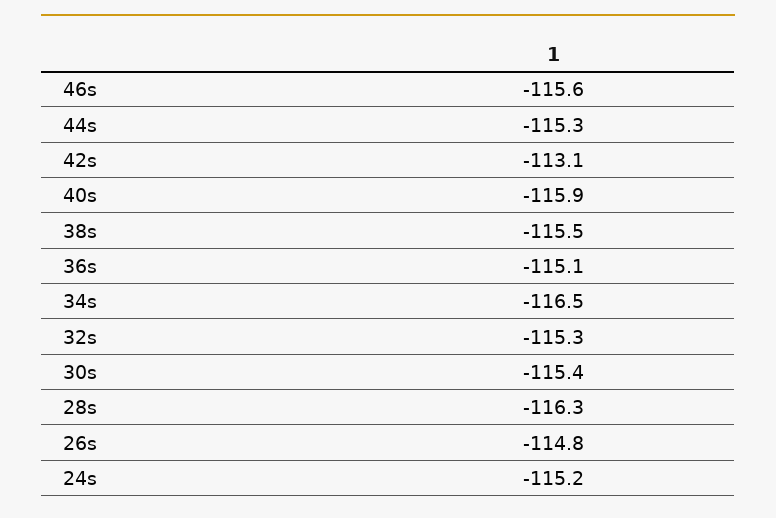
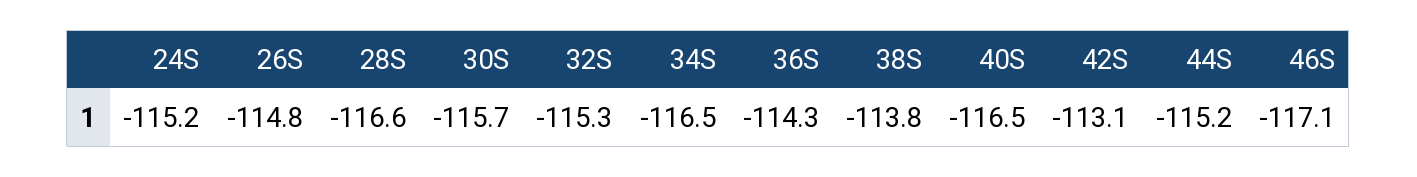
  {
-   "46s": -115.6,
+   "46s": -117.1,
-   "44s": -115.3,
+   "44s": -115.2,
    "42s": -113.1,
-   "40s": -115.9,
+   "40s": -116.5,
-   "38s": -115.5,
+   "38s": -113.8,
-   "36s": -115.1,
+   "36s": -114.3,
    "34s": -116.5,
    "32s": -115.3,
-   "30s": -115.4,
+   "30s": -115.7,
-   "28s": -116.3,
+   "28s": -116.6,
    "26s": -114.8,
    "24s": -115.2
  }

